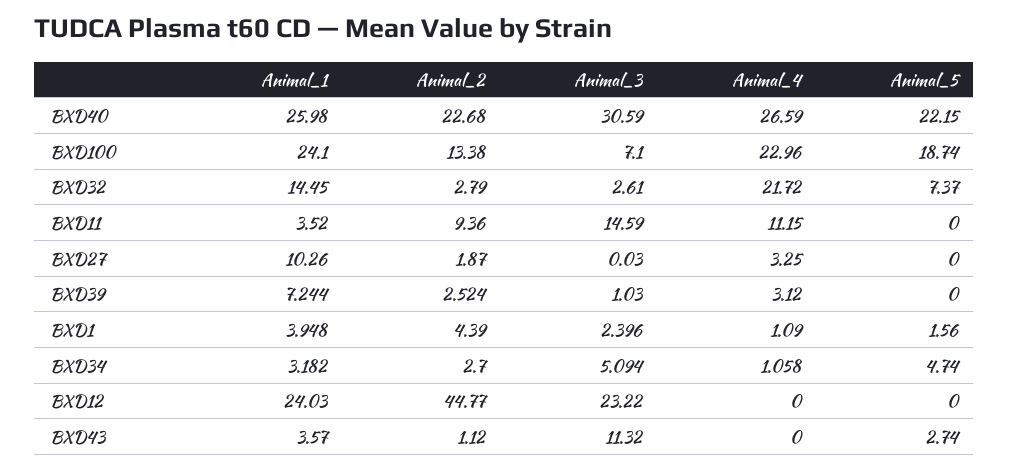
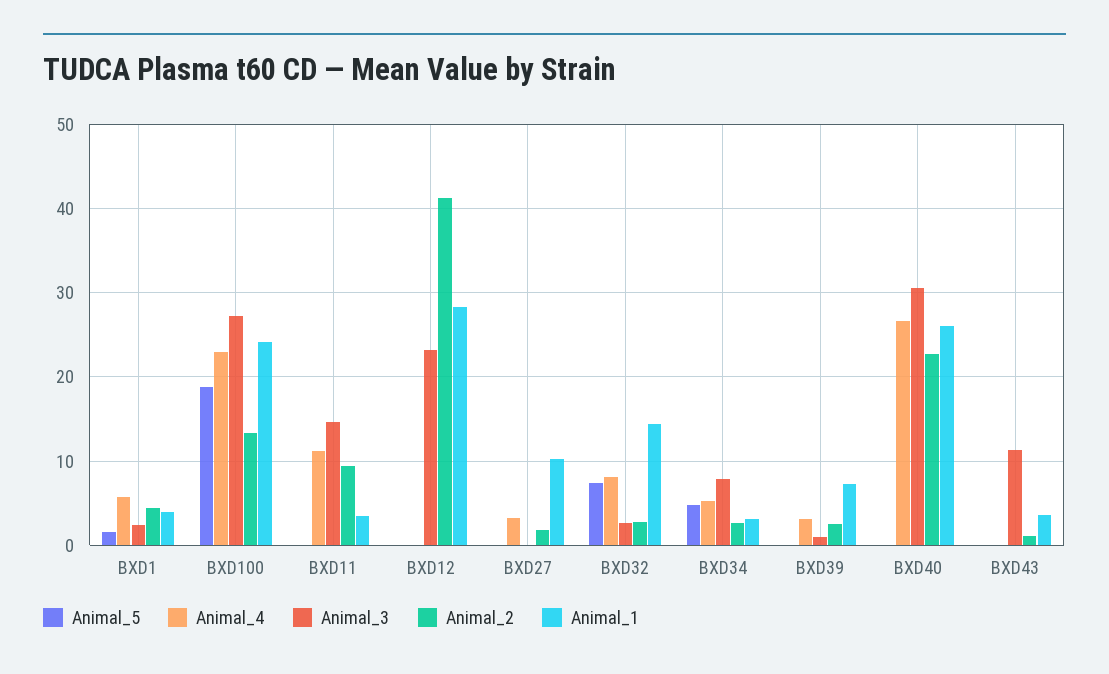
  {
    "Animal_1": {
      "BXD40": 25.98,
      "BXD100": 24.1,
      "BXD32": 14.45,
      "BXD11": 3.52,
      "BXD27": 10.26,
      "BXD39": 7.244,
      "BXD1": 3.948,
      "BXD34": 3.182,
-     "BXD12": 24.03,
+     "BXD12": 28,
      "BXD43": 3.57
    },
    "Animal_2": {
      "BXD40": 22.68,
      "BXD100": 13.38,
      "BXD32": 2.79,
      "BXD11": 9.36,
      "BXD27": 1.87,
      "BXD39": 2.524,
      "BXD1": 4.39,
      "BXD34": 2.7,
-     "BXD12": 44.77,
+     "BXD12": 41,
      "BXD43": 1.12
    },
    "Animal_3": {
      "BXD40": 30.59,
-     "BXD100": 7.1,
+     "BXD100": 27,
      "BXD32": 2.61,
      "BXD11": 14.59,
      "BXD27": 0.03,
      "BXD39": 1.03,
      "BXD1": 2.396,
-     "BXD34": 5.094,
+     "BXD34": 8,
      "BXD12": 23.22,
      "BXD43": 11.32
    },
    "Animal_4": {
      "BXD40": 26.59,
      "BXD100": 22.96,
-     "BXD32": 21.72,
+     "BXD32": 8,
      "BXD11": 11.15,
      "BXD27": 3.25,
      "BXD39": 3.12,
-     "BXD1": 1.09,
+     "BXD1": 6,
-     "BXD34": 1.058,
+     "BXD34": 5,
      "BXD12": 0,
      "BXD43": 0
    },
    "Animal_5": {
-     "BXD40": 22.15,
+     "BXD40": 0,
      "BXD100": 18.74,
      "BXD32": 7.37,
      "BXD11": 0,
      "BXD27": 0,
      "BXD39": 0,
      "BXD1": 1.56,
      "BXD34": 4.74,
      "BXD12": 0,
-     "BXD43": 2.74
+     "BXD43": 0
    }
  }

